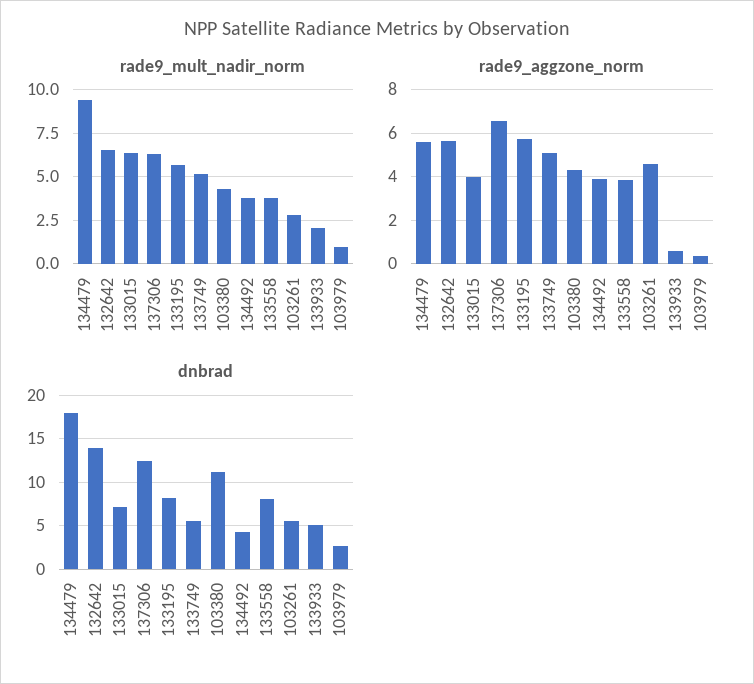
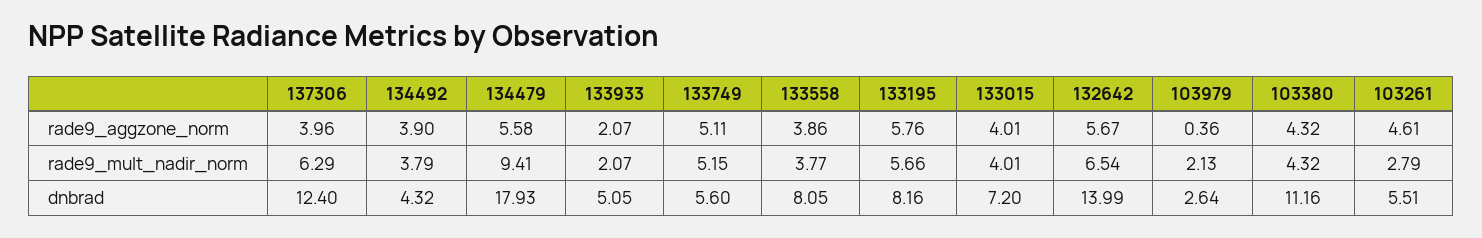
  {
    "rade9_mult_nadir_norm": {
      "134479": 9.41,
      "132642": 6.54,
-     "133015": 6.5,
+     "133015": 4.01,
      "137306": 6.29,
      "133195": 5.66,
      "133749": 5.15,
      "103380": 4.32,
      "134492": 3.79,
      "133558": 3.77,
      "103261": 2.79,
      "133933": 2.07,
-     "103979": 1
+     "103979": 2.13
    },
    "rade9_aggzone_norm": {
      "134479": 5.58,
      "132642": 5.67,
      "133015": 4.01,
-     "137306": 6.5,
+     "137306": 3.96,
      "133195": 5.76,
      "133749": 5.11,
      "103380": 4.32,
      "134492": 3.9,
      "133558": 3.86,
      "103261": 4.61,
-     "133933": 0.5,
+     "133933": 2.07,
      "103979": 0.36
    },
    "dnbrad": {
      "134479": 17.93,
      "132642": 13.99,
      "133015": 7.2,
      "137306": 12.4,
      "133195": 8.16,
      "133749": 5.6,
      "103380": 11.16,
      "134492": 4.32,
      "133558": 8.05,
      "103261": 5.51,
      "133933": 5.05,
      "103979": 2.64
    }
  }

